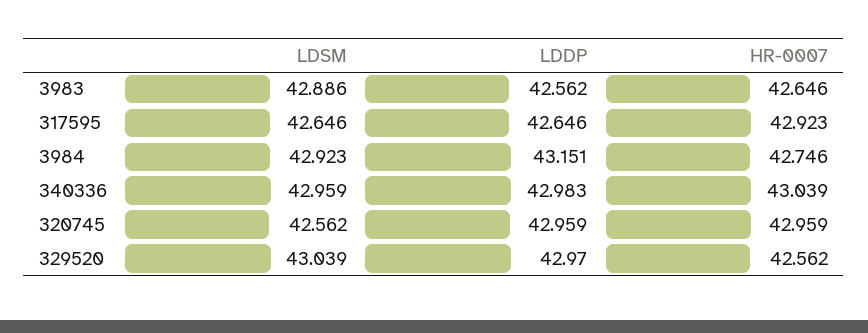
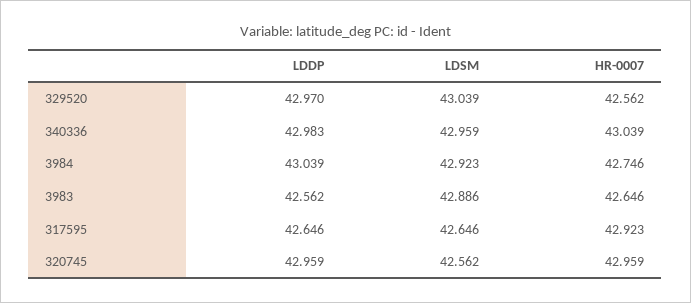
  {
    "LDSM": {
      "3983": 42.886,
      "317595": 42.646,
      "3984": 42.923,
      "340336": 42.959,
      "320745": 42.562,
      "329520": 43.039
    },
    "LDDP": {
      "3983": 42.562,
      "317595": 42.646,
-     "3984": 43.151,
+     "3984": 43.039,
      "340336": 42.983,
      "320745": 42.959,
      "329520": 42.97
    },
    "HR-0007": {
      "3983": 42.646,
      "317595": 42.923,
      "3984": 42.746,
      "340336": 43.039,
      "320745": 42.959,
      "329520": 42.562
    }
  }

